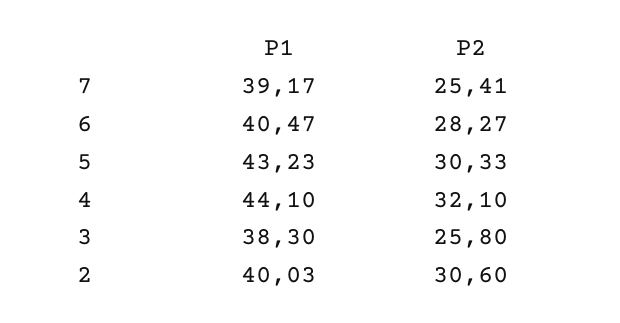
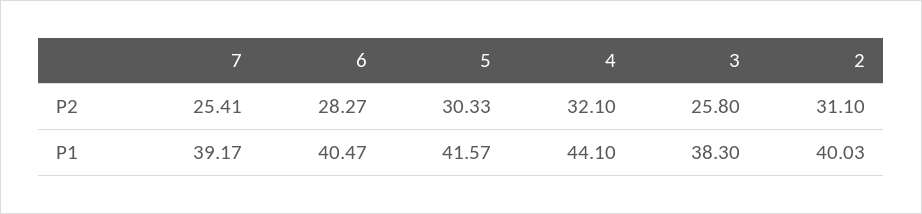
  {
    "P1": {
      "7": 39.17,
      "6": 40.47,
-     "5": 43.23,
+     "5": 41.57,
      "4": 44.1,
      "3": 38.3,
      "2": 40.03
    },
    "P2": {
      "7": 25.41,
      "6": 28.27,
      "5": 30.33,
      "4": 32.1,
      "3": 25.8,
-     "2": 30.6
+     "2": 31.1
    }
  }

